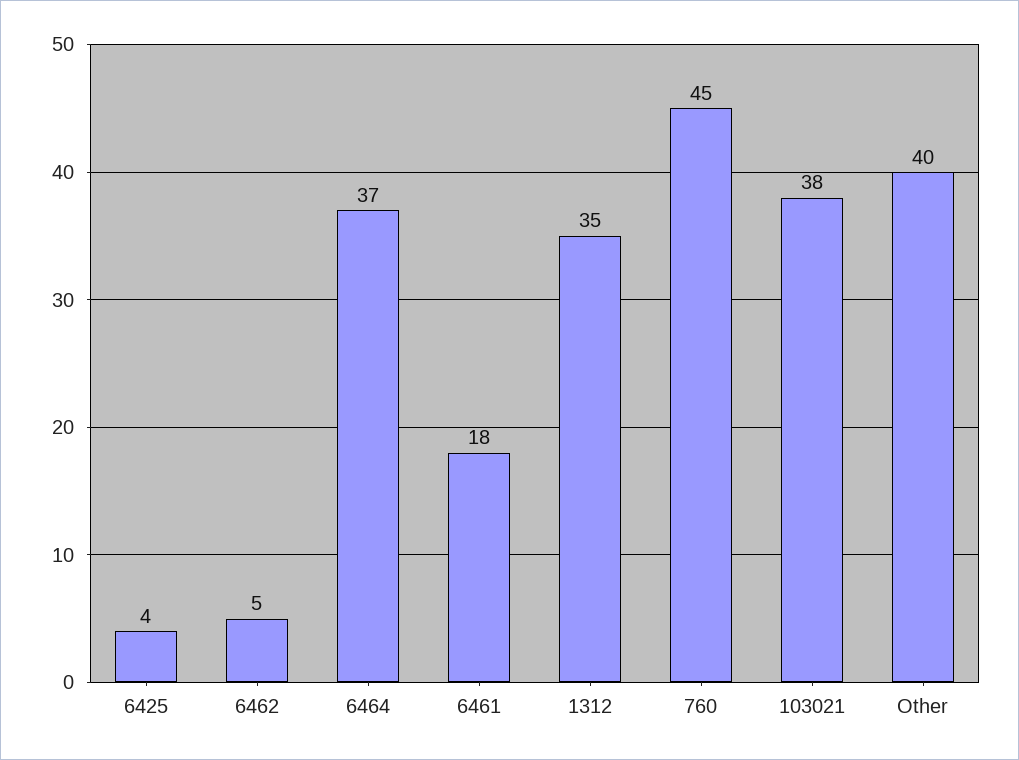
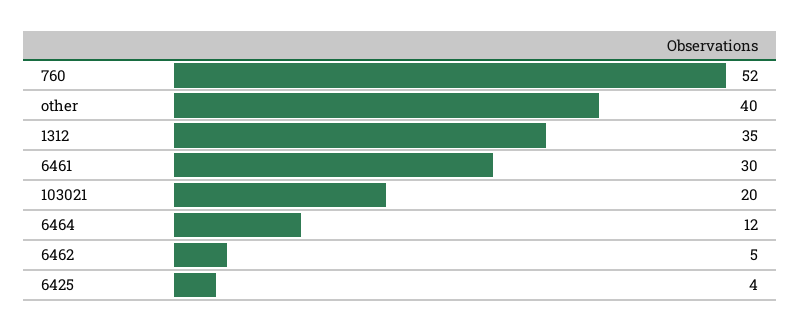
  {
    "6425": 4,
    "6462": 5,
-   "6464": 37,
+   "6464": 12,
-   "6461": 18,
+   "6461": 30,
    "1312": 35,
-   "760": 45,
+   "760": 52,
-   "103021": 38,
+   "103021": 20,
    "Other": 40
  }

